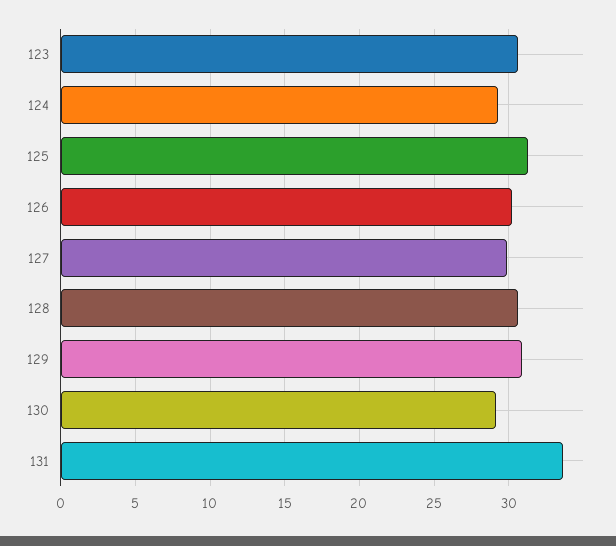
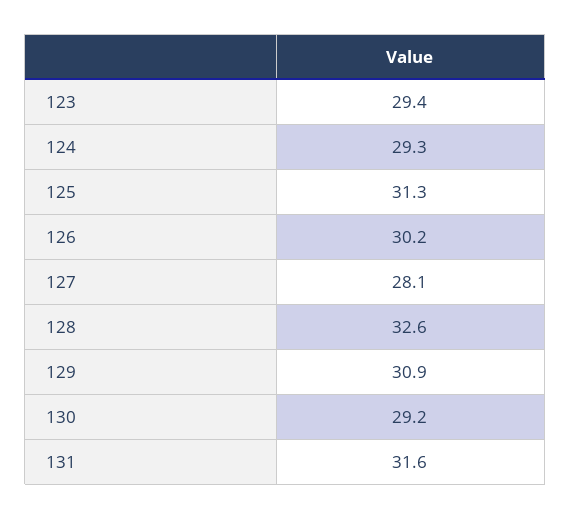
  {
-   "123": 30.5,
+   "123": 29.4,
    "124": 29.3,
    "125": 31.3,
    "126": 30.2,
-   "127": 30,
+   "127": 28.1,
-   "128": 30.5,
+   "128": 32.6,
    "129": 30.9,
    "130": 29.2,
-   "131": 33.5
+   "131": 31.6
  }

